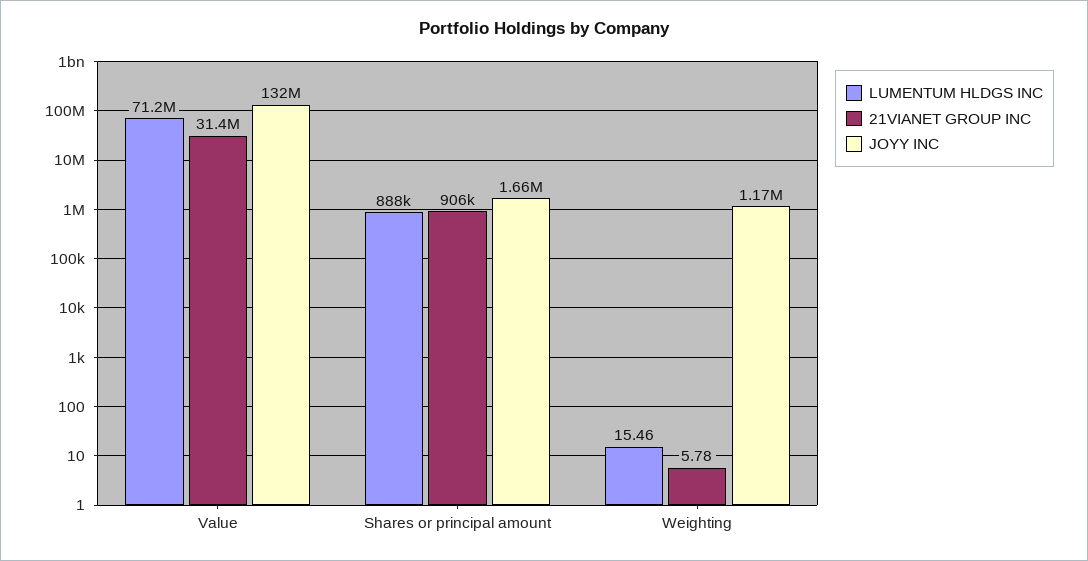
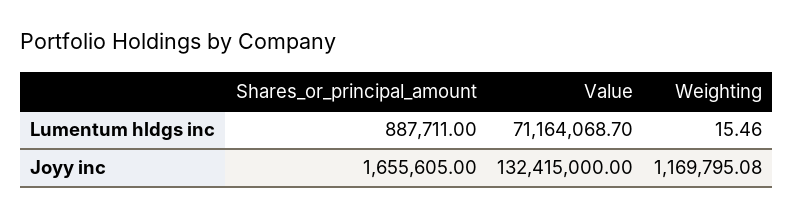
  {
    "LUMENTUM HLDGS INC": {
      "Value": 71164068.7,
      "Shares or principal amount": 887711,
      "Weighting": 15.46
    },
-   "21VIANET GROUP INC": {
-     "Value": 31400000,
-     "Shares or principal amount": 906000,
-     "Weighting": 5.78
-   },
    "JOYY INC": {
      "Value": 132415000,
      "Shares or principal amount": 1655605,
      "Weighting": 1169795.08
    }
  }

